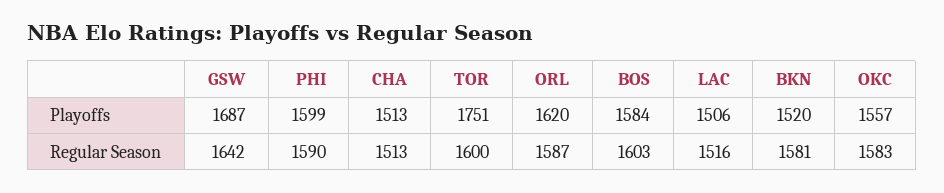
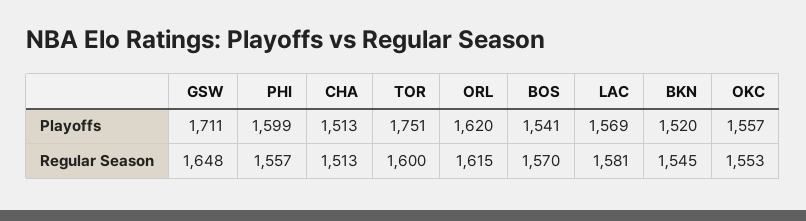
  {
    "GSW": {
-     "Playoffs": 1687,
+     "Playoffs": 1711,
-     "Regular Season": 1642
+     "Regular Season": 1648
    },
    "PHI": {
      "Playoffs": 1599,
-     "Regular Season": 1590
+     "Regular Season": 1557
    },
    "CHA": {
      "Playoffs": 1513,
      "Regular Season": 1513
    },
    "TOR": {
      "Playoffs": 1751,
      "Regular Season": 1600
    },
    "ORL": {
      "Playoffs": 1620,
-     "Regular Season": 1587
+     "Regular Season": 1615
    },
    "BOS": {
-     "Playoffs": 1584,
+     "Playoffs": 1541,
-     "Regular Season": 1603
+     "Regular Season": 1570
    },
    "LAC": {
-     "Playoffs": 1506,
+     "Playoffs": 1569,
-     "Regular Season": 1516
+     "Regular Season": 1581
    },
    "BKN": {
      "Playoffs": 1520,
-     "Regular Season": 1581
+     "Regular Season": 1545
    },
    "OKC": {
      "Playoffs": 1557,
-     "Regular Season": 1583
+     "Regular Season": 1553
    }
  }

